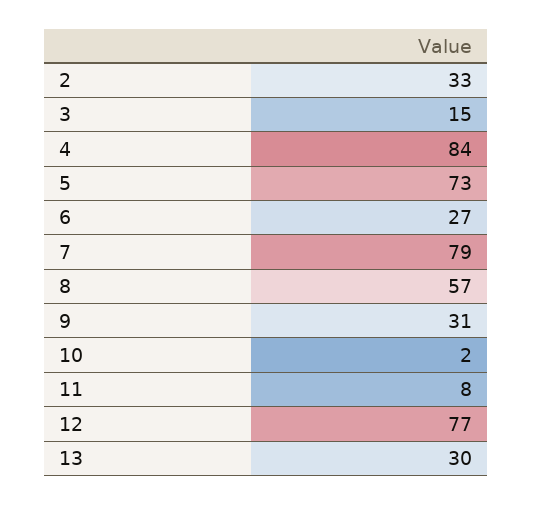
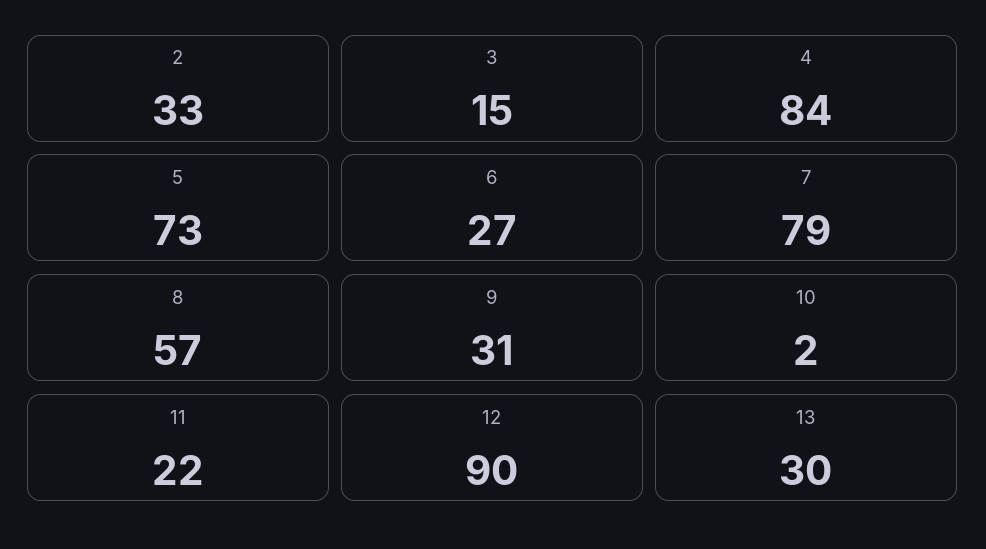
  {
    "2": 33,
    "3": 15,
    "4": 84,
    "5": 73,
    "6": 27,
    "7": 79,
    "8": 57,
    "9": 31,
    "10": 2,
-   "11": 8,
+   "11": 22,
-   "12": 77,
+   "12": 90,
    "13": 30
  }

